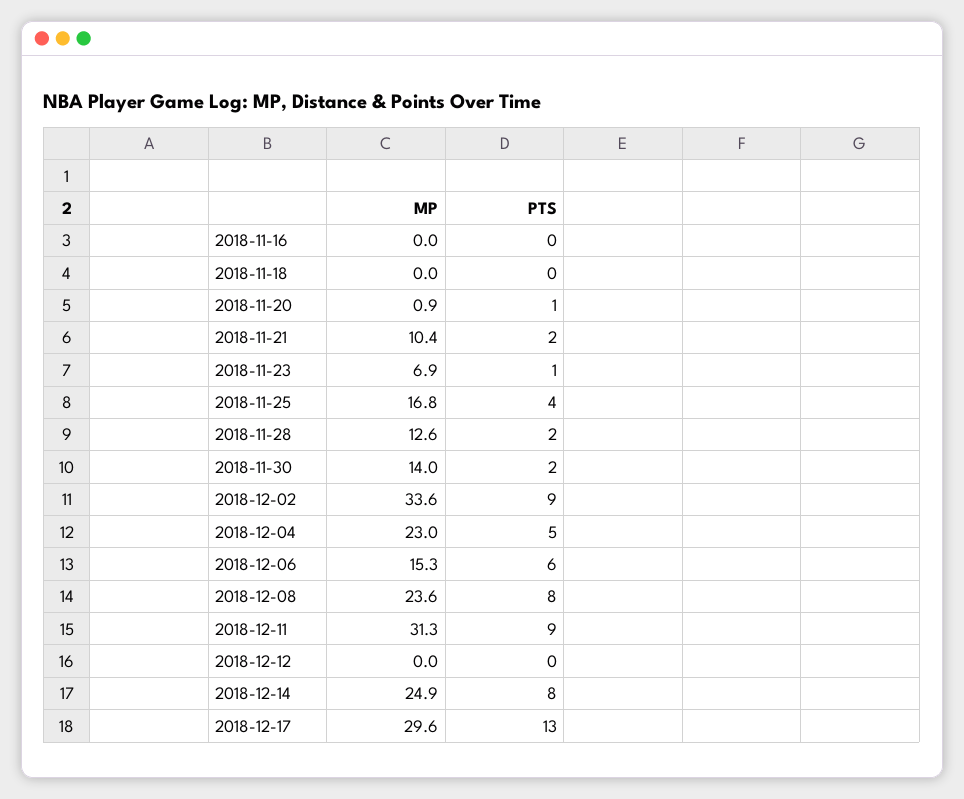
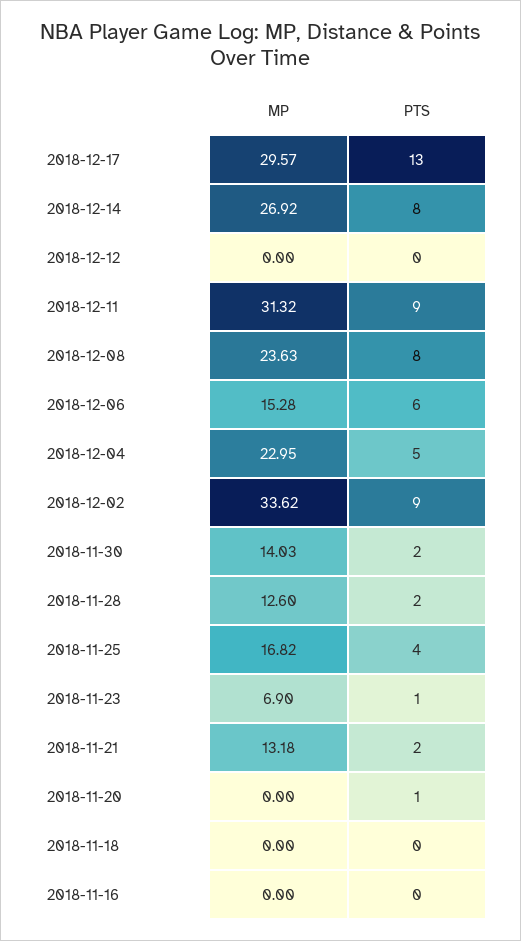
  {
    "MP": {
      "2018-11-16": 0,
      "2018-11-18": 0,
-     "2018-11-20": 0.9,
+     "2018-11-20": 0,
-     "2018-11-21": 10.4,
+     "2018-11-21": 13.18,
      "2018-11-23": 6.9,
      "2018-11-25": 16.82,
      "2018-11-28": 12.6,
      "2018-11-30": 14.03,
      "2018-12-02": 33.62,
      "2018-12-04": 22.95,
      "2018-12-06": 15.28,
      "2018-12-08": 23.63,
      "2018-12-11": 31.32,
      "2018-12-12": 0,
-     "2018-12-14": 24.9,
+     "2018-12-14": 26.92,
      "2018-12-17": 29.57
    },
    "PTS": {
      "2018-11-16": 0,
      "2018-11-18": 0,
      "2018-11-20": 1,
      "2018-11-21": 2,
      "2018-11-23": 1,
      "2018-11-25": 4,
      "2018-11-28": 2,
      "2018-11-30": 2,
      "2018-12-02": 9,
      "2018-12-04": 5,
      "2018-12-06": 6,
      "2018-12-08": 8,
      "2018-12-11": 9,
      "2018-12-12": 0,
      "2018-12-14": 8,
      "2018-12-17": 13
    }
  }

